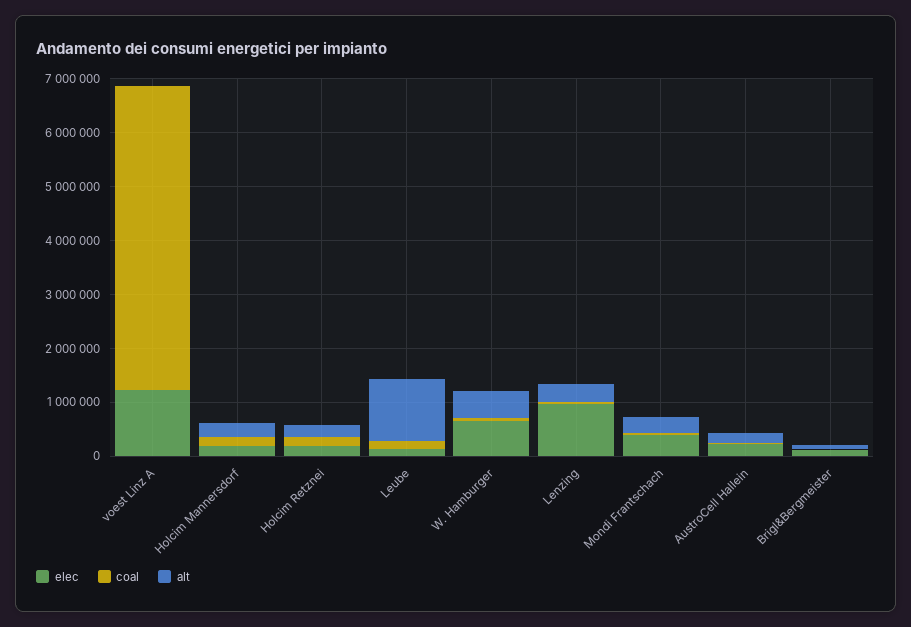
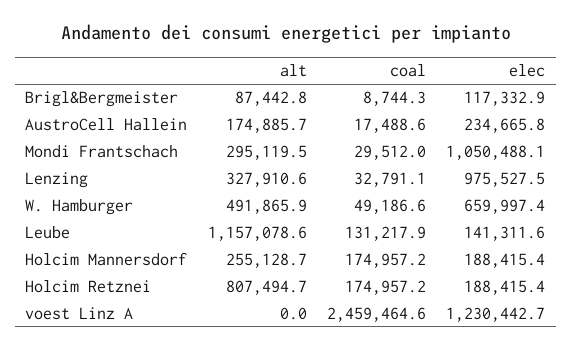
  {
    "elec": {
      "voest Linz A": 1230442.7,
      "Holcim Mannersdorf": 188415.4,
      "Holcim Retznei": 188415.4,
      "Leube": 141311.6,
      "W. Hamburger": 659997.4,
      "Lenzing": 975527.5,
-     "Mondi Frantschach": 400000,
+     "Mondi Frantschach": 1050488.1,
      "AustroCell Hallein": 234665.8,
      "Brigl&Bergmeister": 117332.9
    },
    "coal": {
-     "voest Linz A": 5600000,
+     "voest Linz A": 2459464.6,
      "Holcim Mannersdorf": 174957.2,
      "Holcim Retznei": 174957.2,
      "Leube": 131217.9,
      "W. Hamburger": 49186.6,
      "Lenzing": 32791.1,
      "Mondi Frantschach": 29512,
      "AustroCell Hallein": 17488.6,
      "Brigl&Bergmeister": 8744.3
    },
    "alt": {
      "voest Linz A": 0,
      "Holcim Mannersdorf": 255128.7,
-     "Holcim Retznei": 200000,
+     "Holcim Retznei": 807494.7,
      "Leube": 1157078.6,
      "W. Hamburger": 491865.9,
      "Lenzing": 327910.6,
      "Mondi Frantschach": 295119.5,
      "AustroCell Hallein": 174885.7,
      "Brigl&Bergmeister": 87442.8
    }
  }

